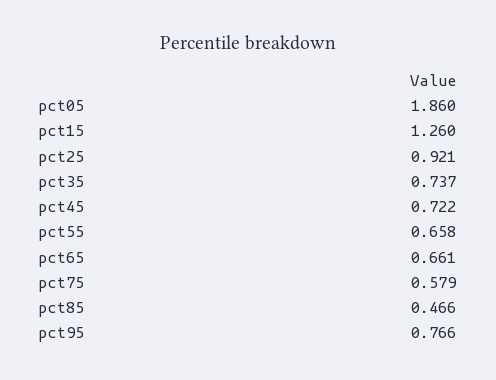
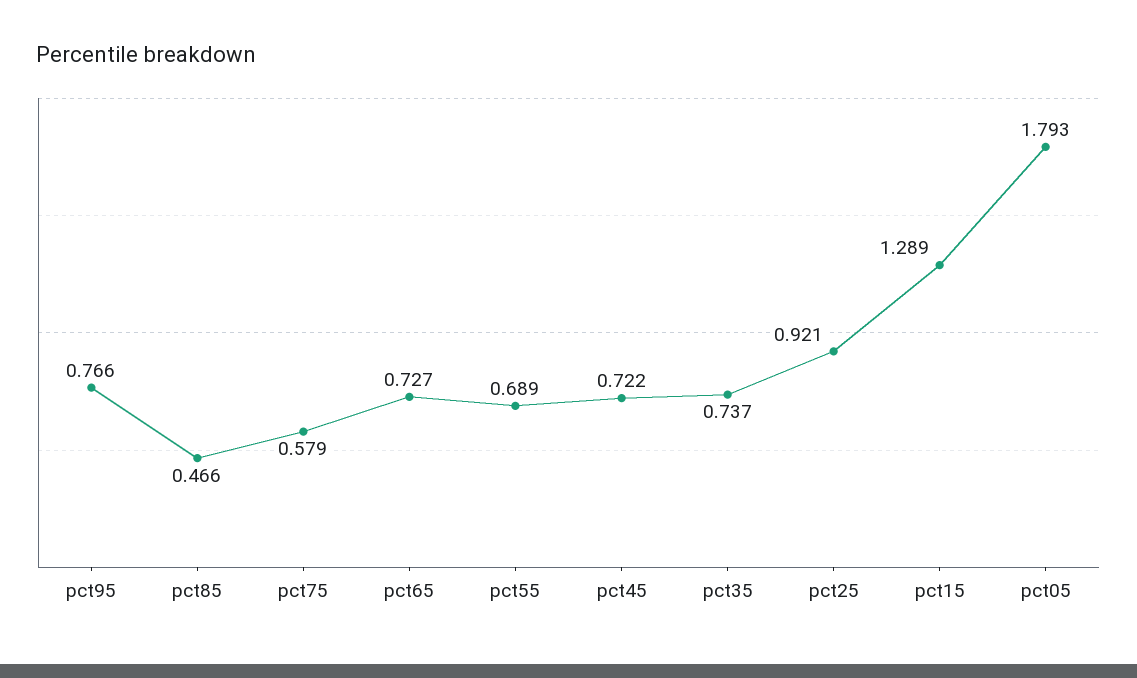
  {
-   "pct05": 1.86,
+   "pct05": 1.793,
-   "pct15": 1.26,
+   "pct15": 1.289,
    "pct25": 0.921,
    "pct35": 0.737,
    "pct45": 0.722,
-   "pct55": 0.658,
+   "pct55": 0.689,
-   "pct65": 0.661,
+   "pct65": 0.727,
    "pct75": 0.579,
    "pct85": 0.466,
    "pct95": 0.766
  }

